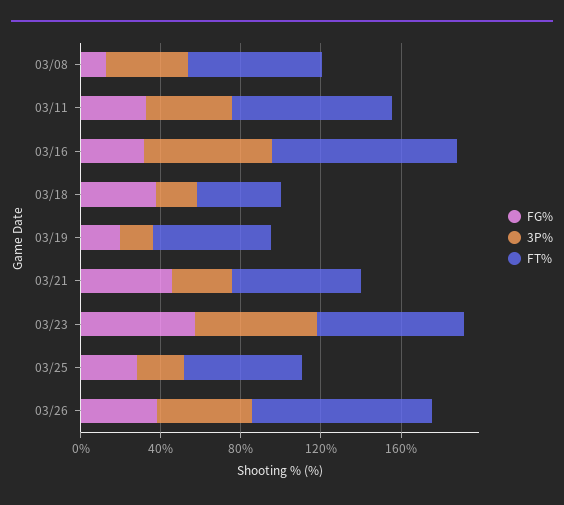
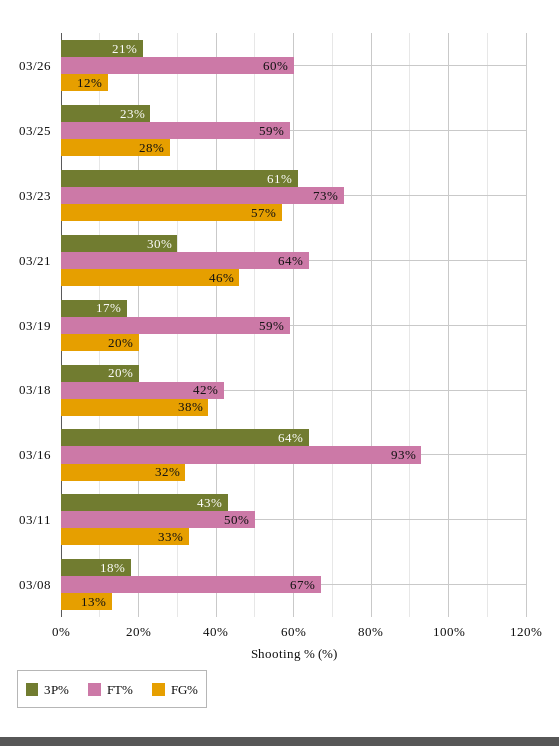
  {
    "FG%": {
      "03/08": 13,
      "03/11": 33,
      "03/16": 32,
      "03/18": 38,
      "03/19": 20,
      "03/21": 46,
      "03/23": 57,
      "03/25": 28,
-     "03/26": 40
+     "03/26": 12
    },
    "3P%": {
-     "03/08": 40,
+     "03/08": 18,
      "03/11": 43,
      "03/16": 64,
      "03/18": 20,
      "03/19": 17,
      "03/21": 30,
      "03/23": 61,
      "03/25": 23,
-     "03/26": 50
+     "03/26": 21
    },
    "FT%": {
      "03/08": 67,
-     "03/11": 80,
+     "03/11": 50,
      "03/16": 93,
      "03/18": 42,
      "03/19": 59,
      "03/21": 64,
      "03/23": 73,
      "03/25": 59,
-     "03/26": 90
+     "03/26": 60
    }
  }

